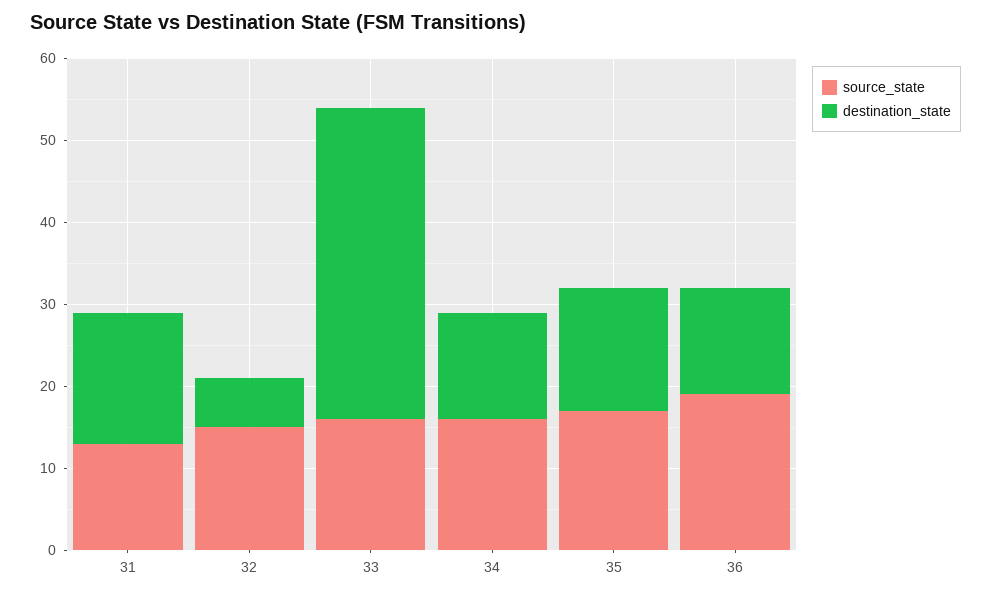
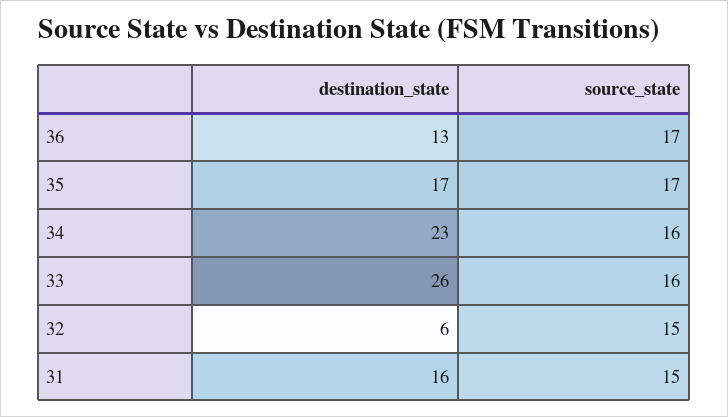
  {
    "source_state": {
-     "31": 13,
+     "31": 15,
      "32": 15,
      "33": 16,
      "34": 16,
      "35": 17,
-     "36": 19
+     "36": 17
    },
    "destination_state": {
      "31": 16,
      "32": 6,
-     "33": 38,
+     "33": 26,
-     "34": 13,
+     "34": 23,
-     "35": 15,
+     "35": 17,
      "36": 13
    }
  }

